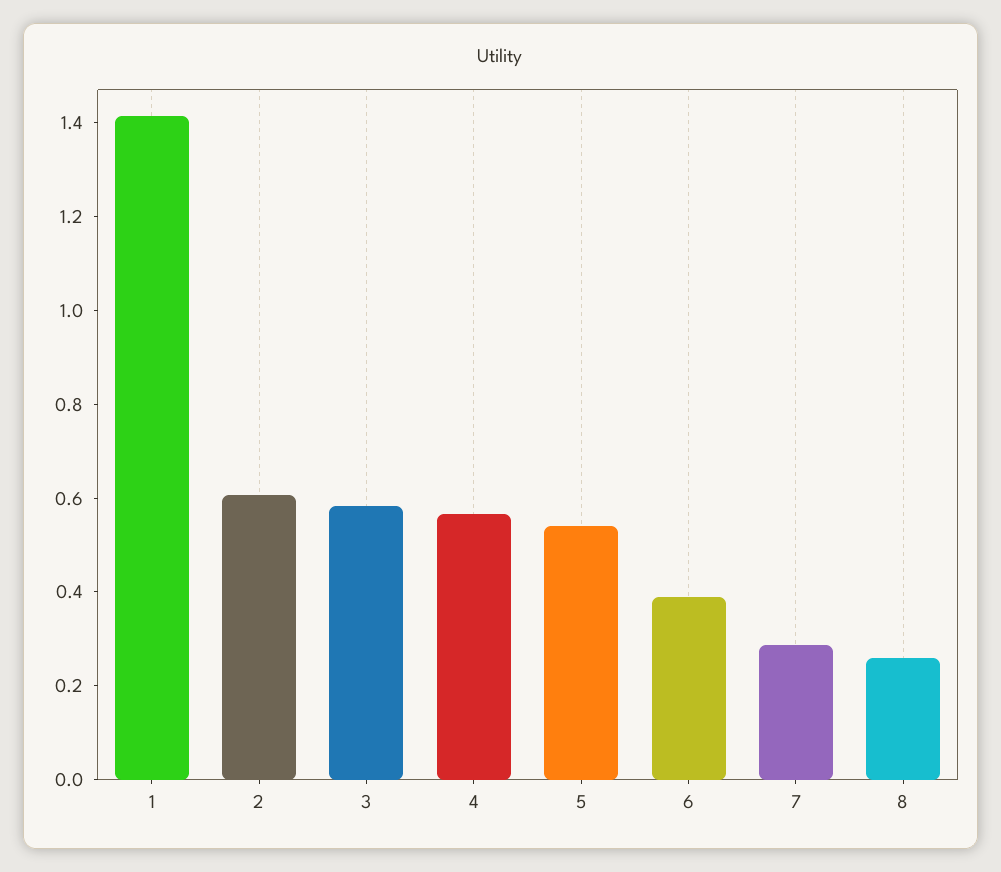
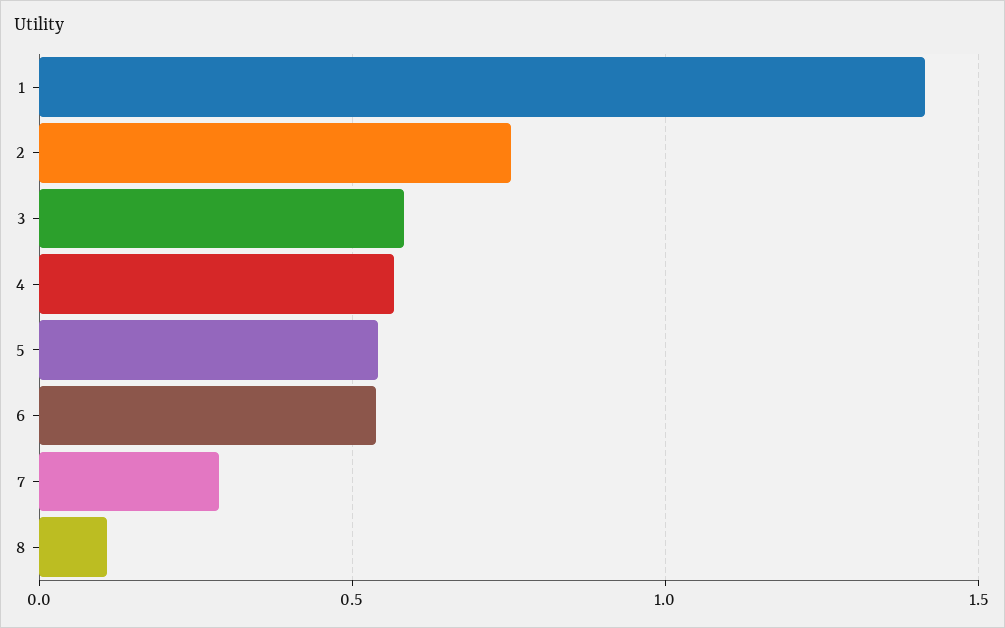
  {
    "1": 1.4,
-   "2": 0.6,
+   "2": 0.75,
    "3": 0.6,
    "4": 0.55,
    "5": 0.55,
-   "6": 0.4,
+   "6": 0.55,
    "7": 0.3,
-   "8": 0.25
+   "8": 0.1
  }

